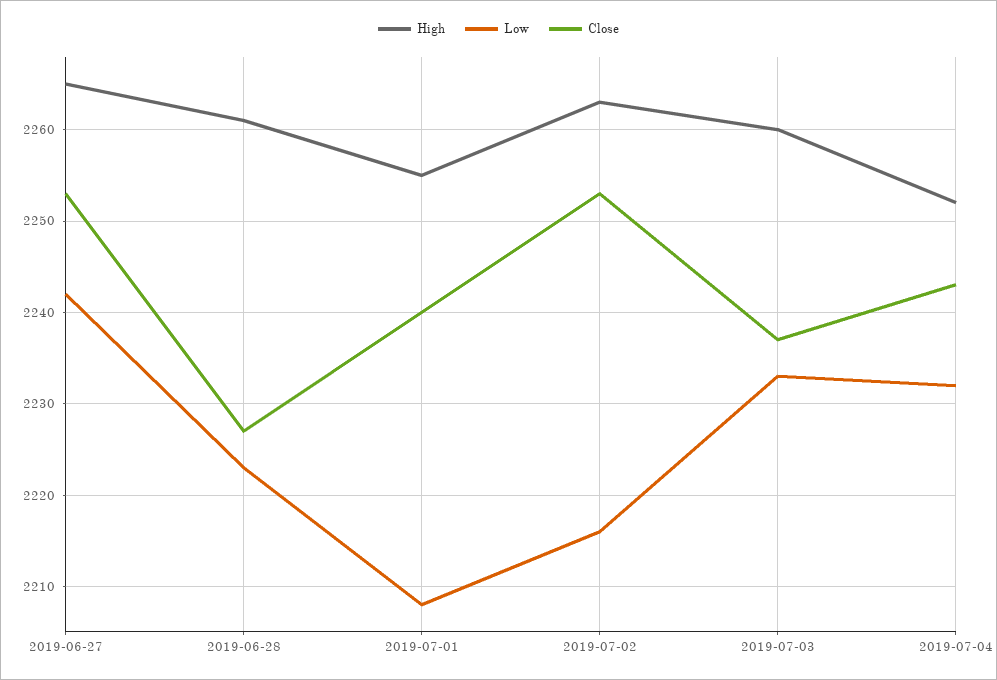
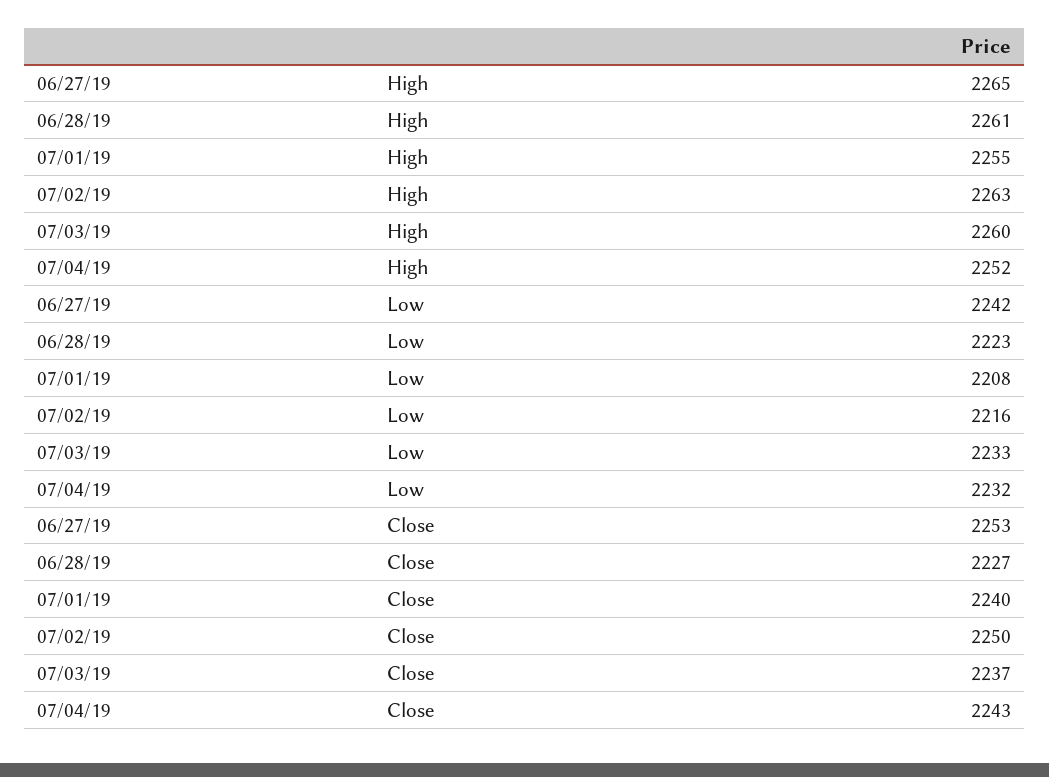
  {
    "High": {
      "2019-06-27": 2265,
      "2019-06-28": 2261,
      "2019-07-01": 2255,
      "2019-07-02": 2263,
      "2019-07-03": 2260,
      "2019-07-04": 2252
    },
    "Low": {
      "2019-06-27": 2242,
      "2019-06-28": 2223,
      "2019-07-01": 2208,
      "2019-07-02": 2216,
      "2019-07-03": 2233,
      "2019-07-04": 2232
    },
    "Close": {
      "2019-06-27": 2253,
      "2019-06-28": 2227,
      "2019-07-01": 2240,
-     "2019-07-02": 2253,
+     "2019-07-02": 2250,
      "2019-07-03": 2237,
      "2019-07-04": 2243
    }
  }

